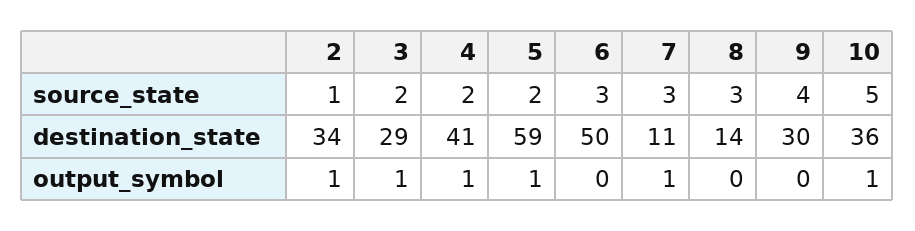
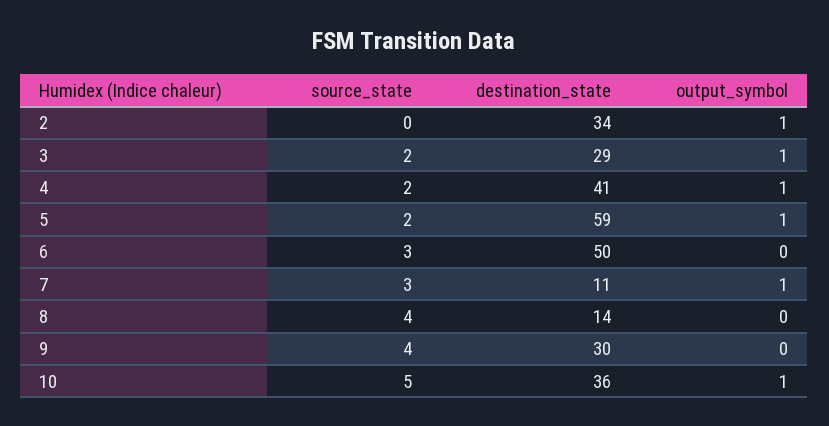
  {
    "2": {
-     "source_state": 1,
+     "source_state": 0,
      "destination_state": 34,
      "output_symbol": 1
    },
    "3": {
      "source_state": 2,
      "destination_state": 29,
      "output_symbol": 1
    },
    "4": {
      "source_state": 2,
      "destination_state": 41,
      "output_symbol": 1
    },
    "5": {
      "source_state": 2,
      "destination_state": 59,
      "output_symbol": 1
    },
    "6": {
      "source_state": 3,
      "destination_state": 50,
      "output_symbol": 0
    },
    "7": {
      "source_state": 3,
      "destination_state": 11,
      "output_symbol": 1
    },
    "8": {
-     "source_state": 3,
+     "source_state": 4,
      "destination_state": 14,
      "output_symbol": 0
    },
    "9": {
      "source_state": 4,
      "destination_state": 30,
      "output_symbol": 0
    },
    "10": {
      "source_state": 5,
      "destination_state": 36,
      "output_symbol": 1
    }
  }

